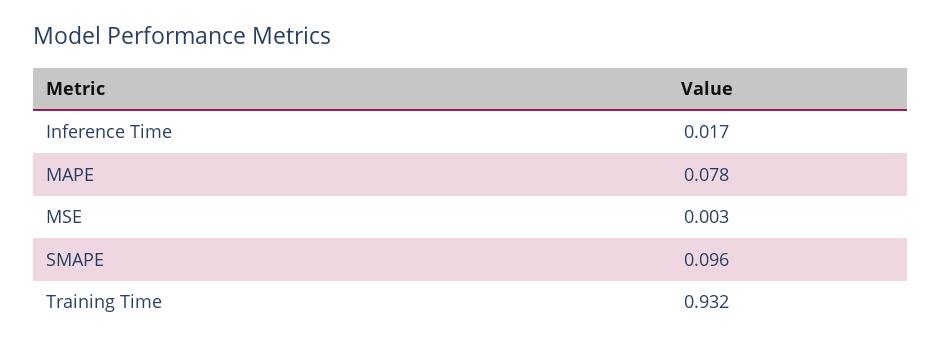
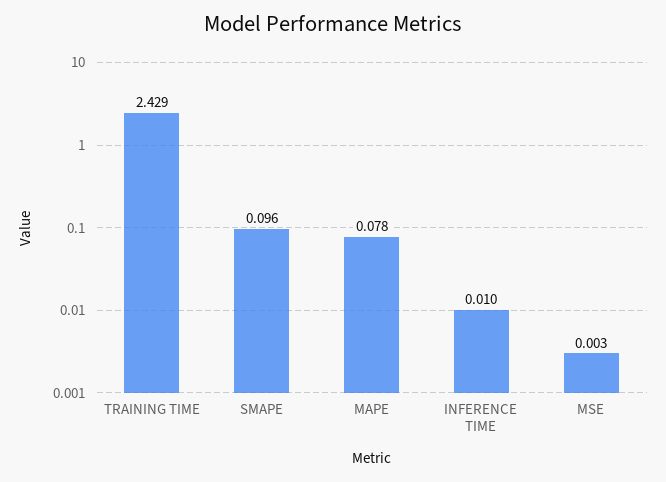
  {
-   "Inference Time": 0.017,
+   "Inference Time": 0.01,
    "MAPE": 0.078,
    "MSE": 0.003,
    "SMAPE": 0.096,
-   "Training Time": 0.932
+   "Training Time": 2.429
  }

